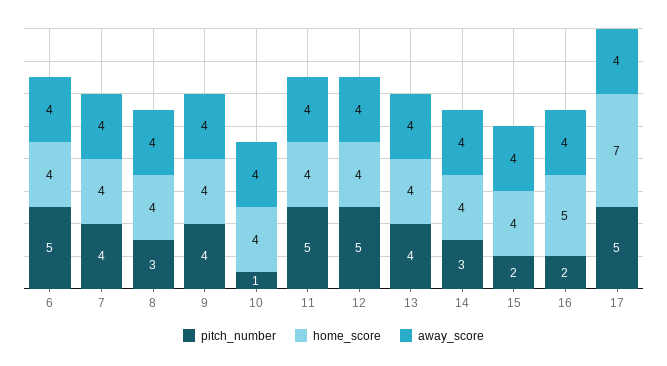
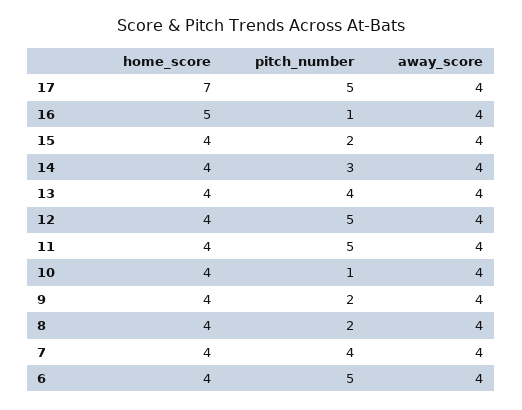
  {
    "pitch_number": {
      "6": 5,
      "7": 4,
-     "8": 3,
+     "8": 2,
-     "9": 4,
+     "9": 2,
      "10": 1,
      "11": 5,
      "12": 5,
      "13": 4,
      "14": 3,
      "15": 2,
-     "16": 2,
+     "16": 1,
      "17": 5
    },
    "home_score": {
      "6": 4,
      "7": 4,
      "8": 4,
      "9": 4,
      "10": 4,
      "11": 4,
      "12": 4,
      "13": 4,
      "14": 4,
      "15": 4,
      "16": 5,
      "17": 7
    },
    "away_score": {
      "6": 4,
      "7": 4,
      "8": 4,
      "9": 4,
      "10": 4,
      "11": 4,
      "12": 4,
      "13": 4,
      "14": 4,
      "15": 4,
      "16": 4,
      "17": 4
    }
  }

